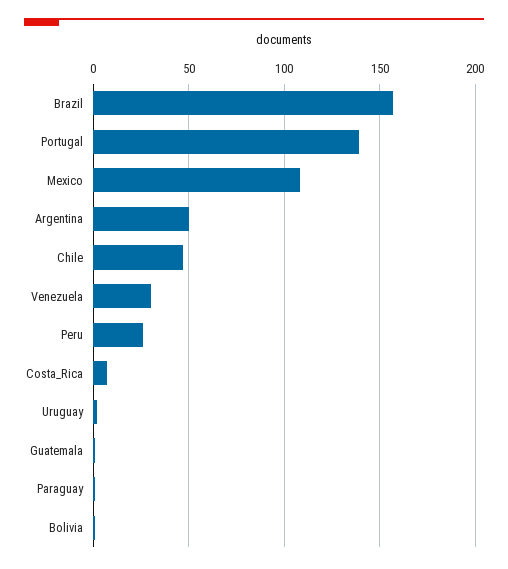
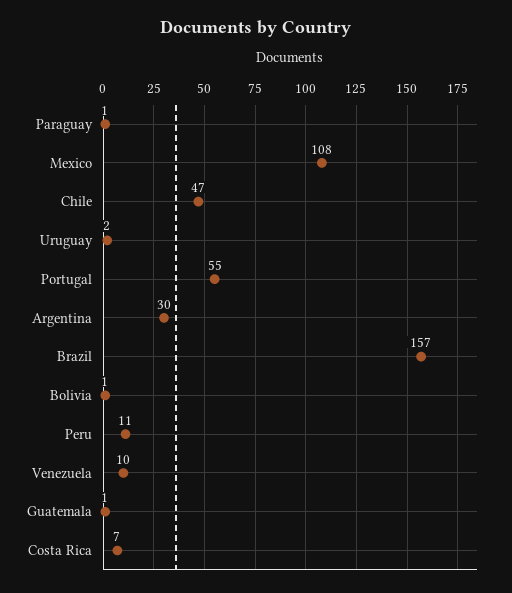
  {
    "Brazil": 157,
-   "Portugal": 140,
+   "Portugal": 55,
    "Mexico": 108,
-   "Argentina": 50,
+   "Argentina": 30,
    "Chile": 47,
-   "Venezuela": 30,
+   "Venezuela": 10,
-   "Peru": 25,
+   "Peru": 11,
    "Costa_Rica": 7,
    "Uruguay": 2,
    "Guatemala": 1,
    "Paraguay": 1,
    "Bolivia": 1
  }

